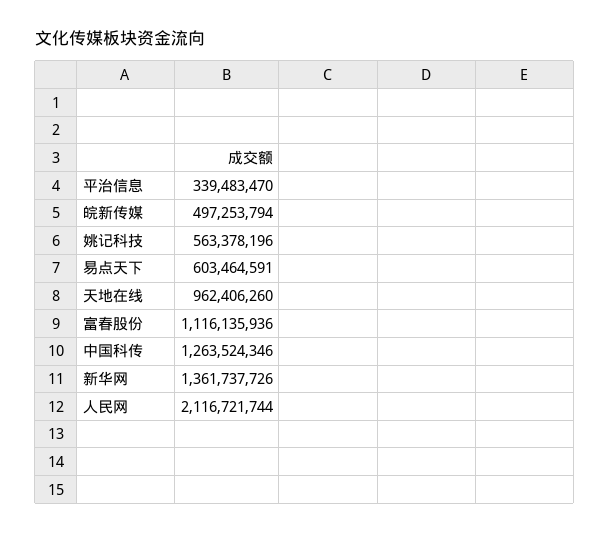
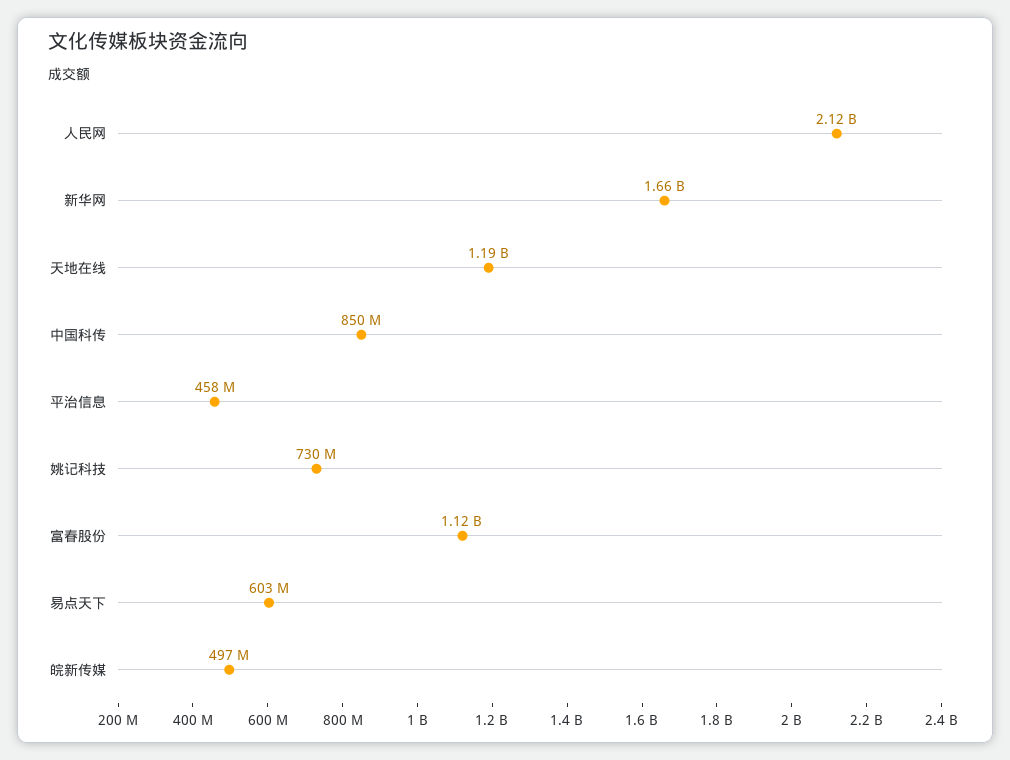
  {
-   "平治信息": 339483470,
+   "平治信息": 458000000,
    "皖新传媒": 497253794,
-   "姚记科技": 563378196,
+   "姚记科技": 730000000,
    "易点天下": 603464591,
-   "天地在线": 962406260,
+   "天地在线": 1190000000,
    "富春股份": 1116135936,
-   "中国科传": 1263524346,
+   "中国科传": 850000000,
-   "新华网": 1361737726,
+   "新华网": 1660000000,
    "人民网": 2116721744
  }

